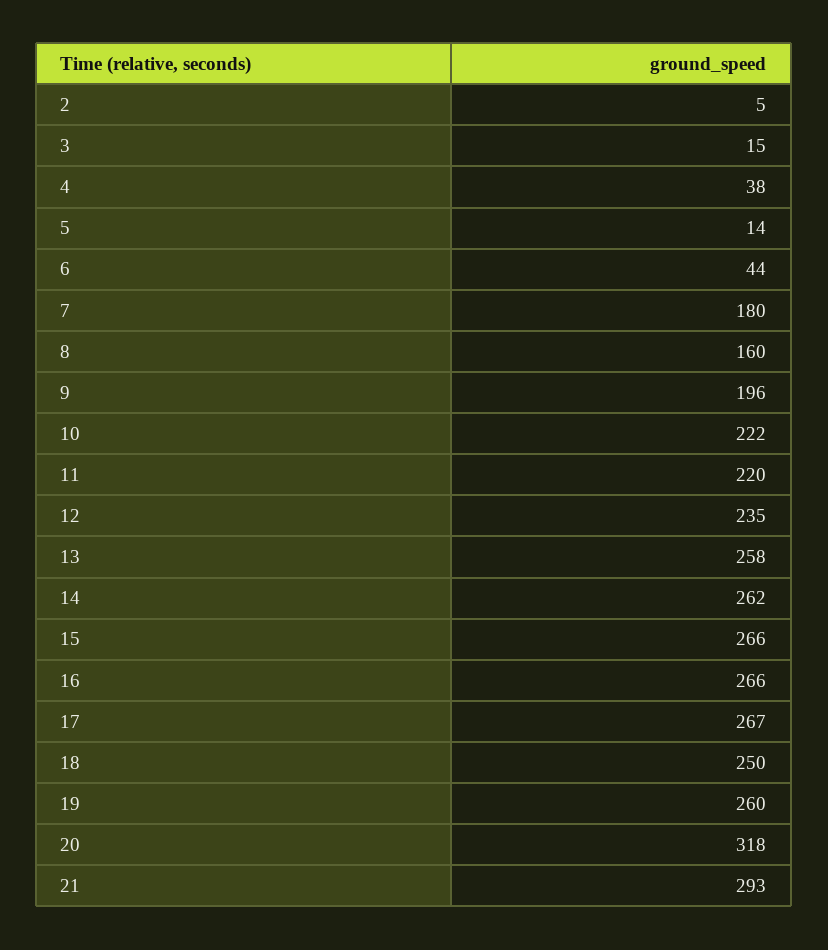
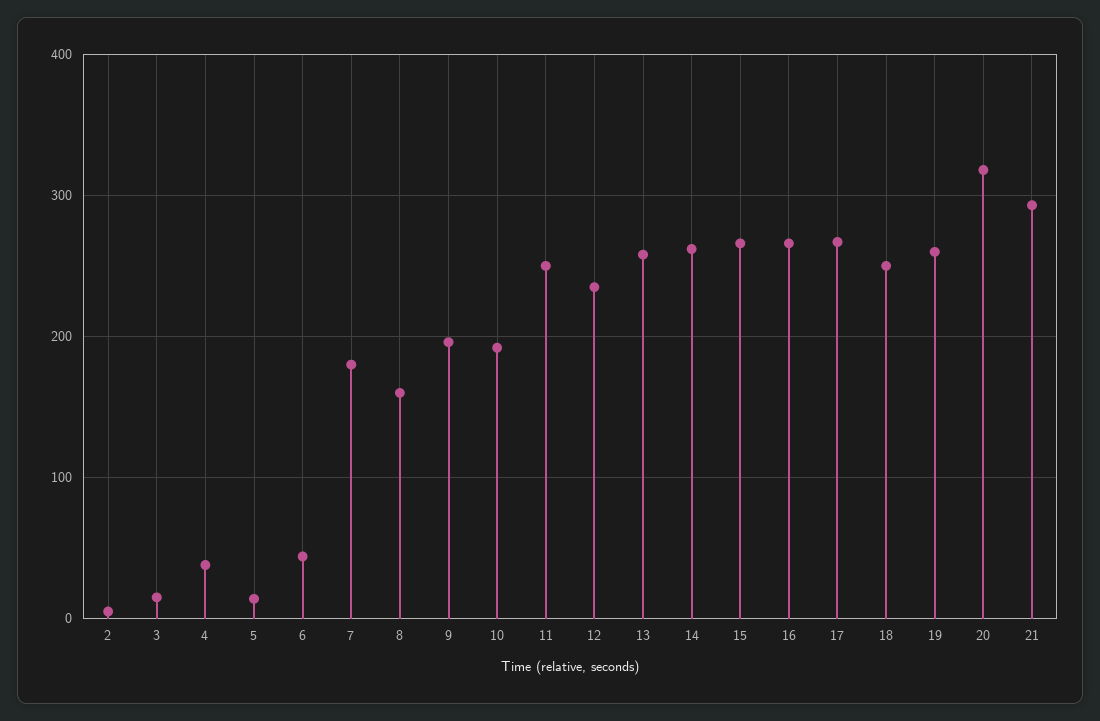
  {
    "2": 5,
    "3": 15,
    "4": 38,
    "5": 14,
    "6": 44,
    "7": 180,
    "8": 160,
    "9": 196,
-   "10": 222,
+   "10": 190,
-   "11": 220,
+   "11": 250,
    "12": 235,
    "13": 258,
    "14": 262,
    "15": 266,
    "16": 266,
    "17": 267,
    "18": 250,
    "19": 260,
    "20": 318,
    "21": 293
  }

